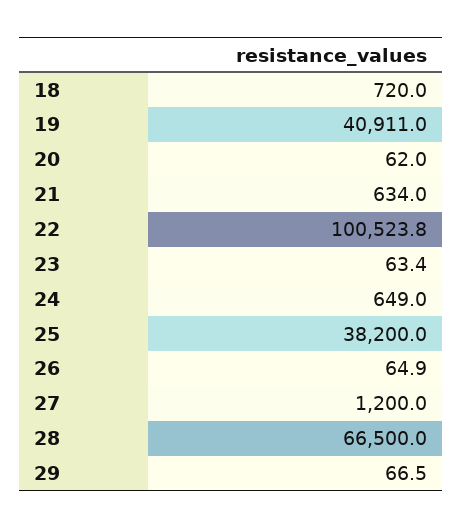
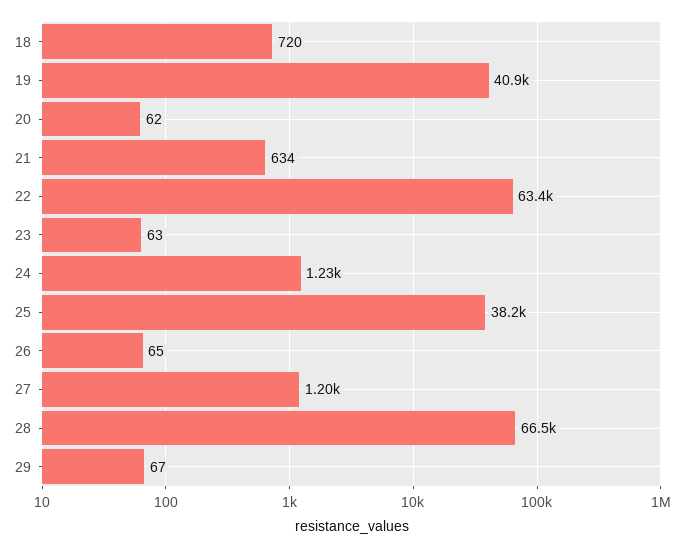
  {
    "18": 720,
    "19": 40911,
    "20": 62,
    "21": 634,
-   "22": 100523.8,
+   "22": 63400,
    "23": 63.4,
-   "24": 649,
+   "24": 1230,
    "25": 38200,
    "26": 64.9,
    "27": 1200,
    "28": 66500,
    "29": 66.5
  }

